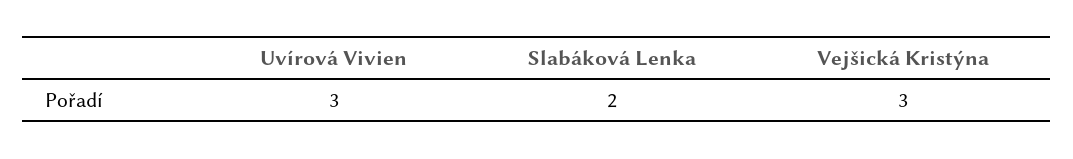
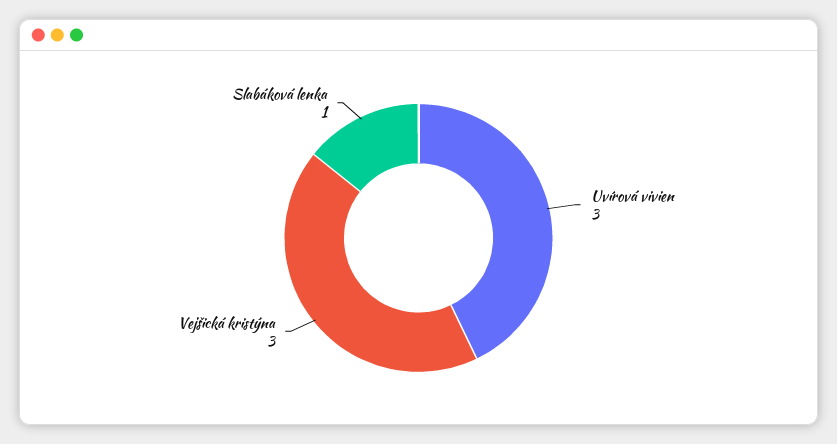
  {
    "Uvírová Vivien": 3,
-   "Slabáková Lenka": 2,
+   "Slabáková Lenka": 1,
    "Vejšická Kristýna": 3
  }

